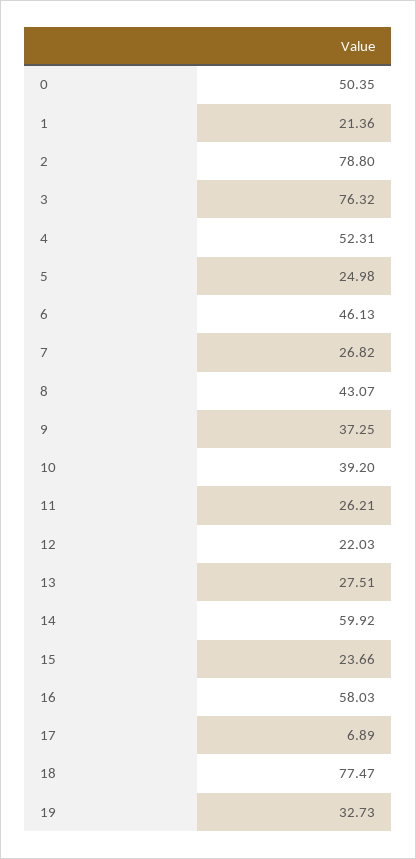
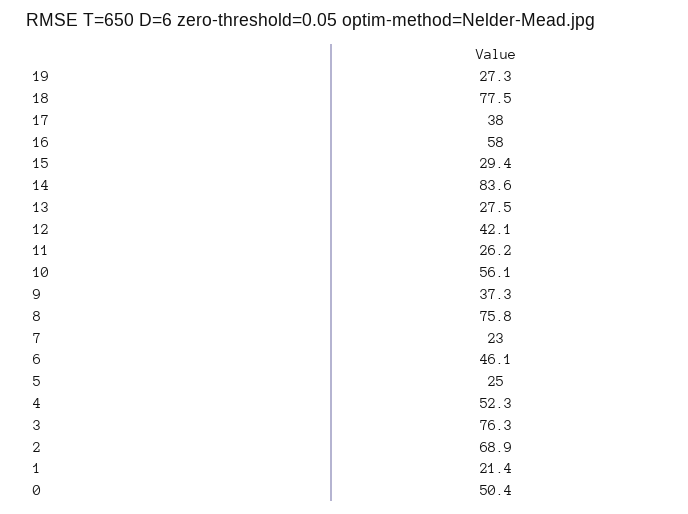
  {
    "0": 50.35,
    "1": 21.36,
-   "2": 78.8,
+   "2": 68.9,
    "3": 76.32,
    "4": 52.31,
    "5": 24.98,
    "6": 46.13,
-   "7": 26.82,
+   "7": 23,
-   "8": 43.07,
+   "8": 75.8,
    "9": 37.25,
-   "10": 39.2,
+   "10": 56.1,
    "11": 26.21,
-   "12": 22.03,
+   "12": 42.1,
    "13": 27.51,
-   "14": 59.92,
+   "14": 83.6,
-   "15": 23.66,
+   "15": 29.4,
    "16": 58.03,
-   "17": 6.89,
+   "17": 38,
    "18": 77.47,
-   "19": 32.73
+   "19": 27.3
  }

